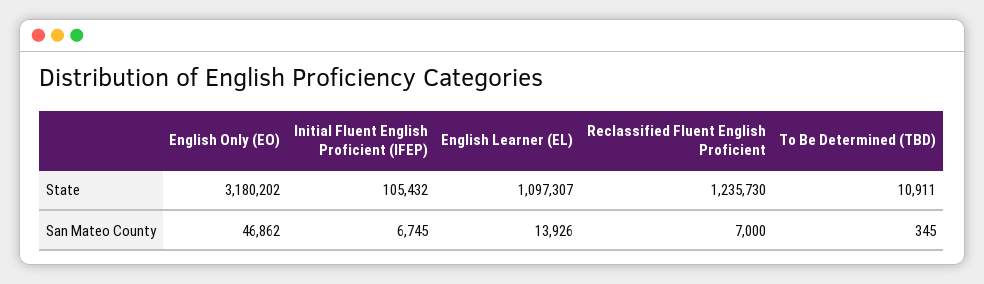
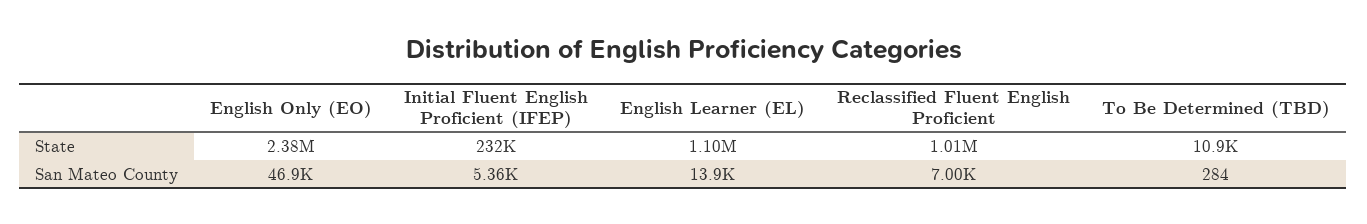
  {
    "English Only (EO)": {
-     "State": 3180202,
+     "State": 2380000,
      "San Mateo County": 46862
    },
    "Initial Fluent English Proficient (IFEP)": {
-     "State": 105432,
+     "State": 232000,
-     "San Mateo County": 6745
+     "San Mateo County": 5360
    },
    "English Learner (EL)": {
      "State": 1097307,
      "San Mateo County": 13926
    },
    "Reclassified Fluent English Proficient": {
-     "State": 1235730,
+     "State": 1010000,
      "San Mateo County": 7000
    },
    "To Be Determined (TBD)": {
      "State": 10911,
-     "San Mateo County": 345
+     "San Mateo County": 284
    }
  }

